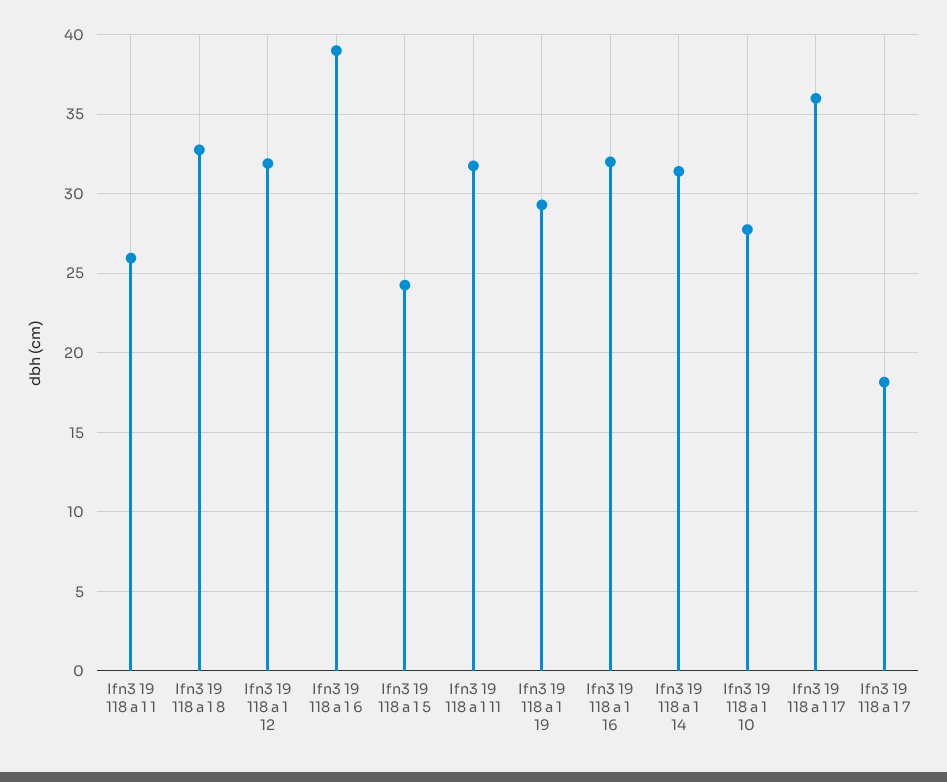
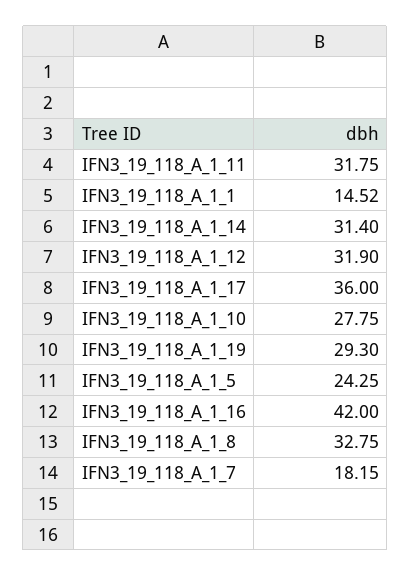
  {
-   "Ifn3 19 118 a 1 1": 26,
+   "Ifn3 19 118 a 1 1": 14.52,
    "Ifn3 19 118 a 1 8": 32.75,
    "Ifn3 19 118 a 1 12": 31.9,
-   "Ifn3 19 118 a 1 6": 39,
    "Ifn3 19 118 a 1 5": 24.25,
    "Ifn3 19 118 a 1 11": 31.75,
    "Ifn3 19 118 a 1 19": 29.3,
-   "Ifn3 19 118 a 1 16": 32,
+   "Ifn3 19 118 a 1 16": 42,
    "Ifn3 19 118 a 1 14": 31.4,
    "Ifn3 19 118 a 1 10": 27.75,
    "Ifn3 19 118 a 1 17": 36,
    "Ifn3 19 118 a 1 7": 18.15
  }

